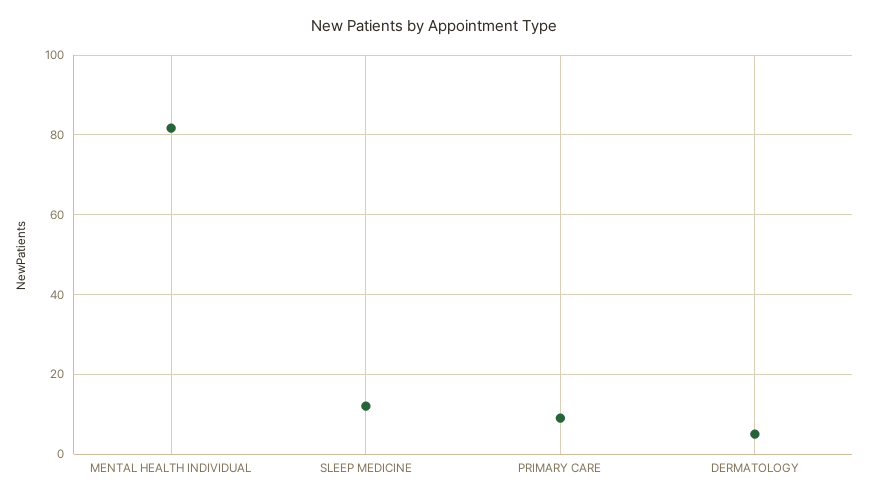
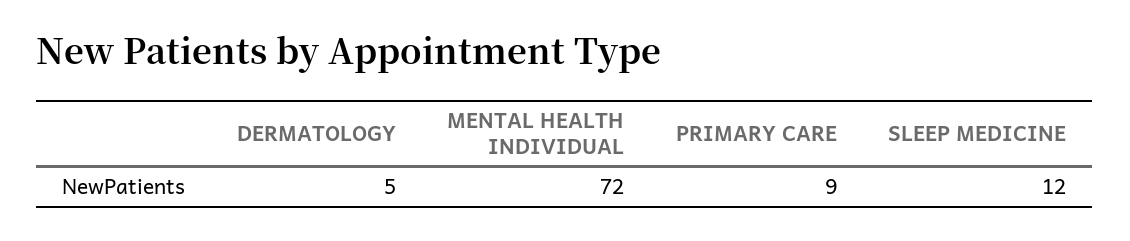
  {
-   "MENTAL HEALTH INDIVIDUAL": 82,
+   "MENTAL HEALTH INDIVIDUAL": 72,
    "SLEEP MEDICINE": 12,
    "PRIMARY CARE": 9,
    "DERMATOLOGY": 5
  }

